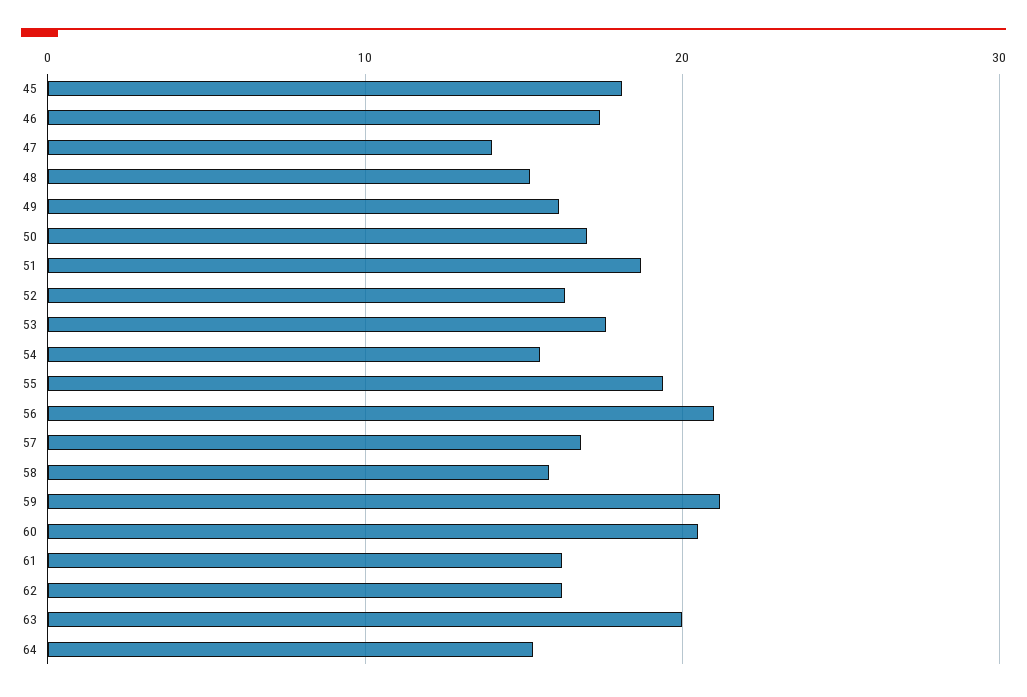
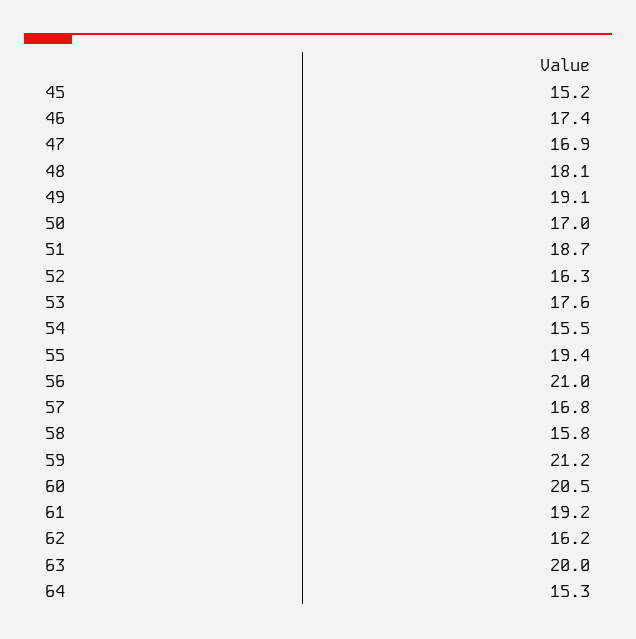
  {
-   "45": 18,
+   "45": 15.2,
    "46": 17.4,
-   "47": 14,
+   "47": 16.9,
-   "48": 15,
+   "48": 18.1,
-   "49": 16,
+   "49": 19.1,
    "50": 17,
    "51": 18.7,
    "52": 16.3,
    "53": 17.6,
    "54": 15.5,
    "55": 19.4,
    "56": 21,
    "57": 16.8,
    "58": 15.8,
    "59": 21.2,
    "60": 20.5,
-   "61": 16,
+   "61": 19.2,
    "62": 16.2,
    "63": 20,
    "64": 15.3
  }

